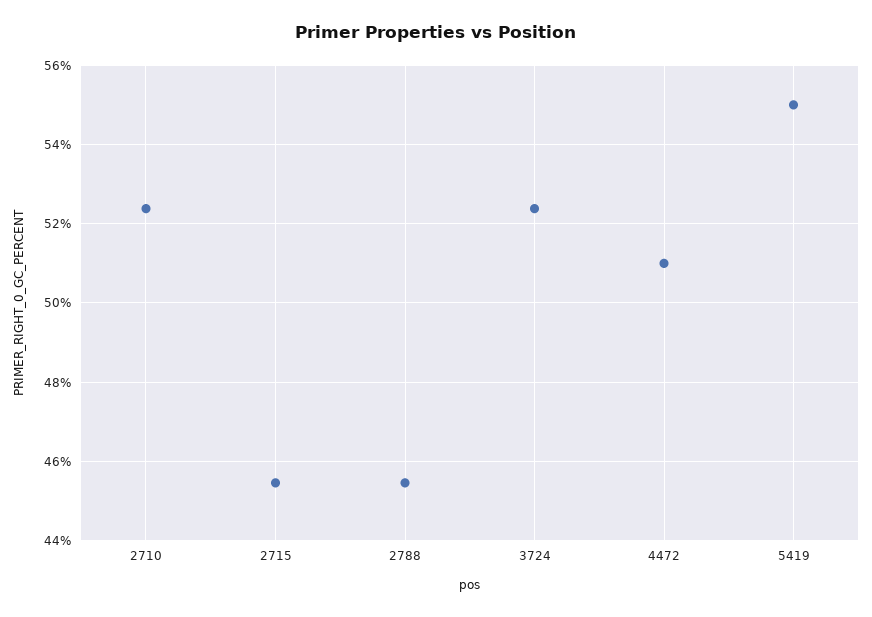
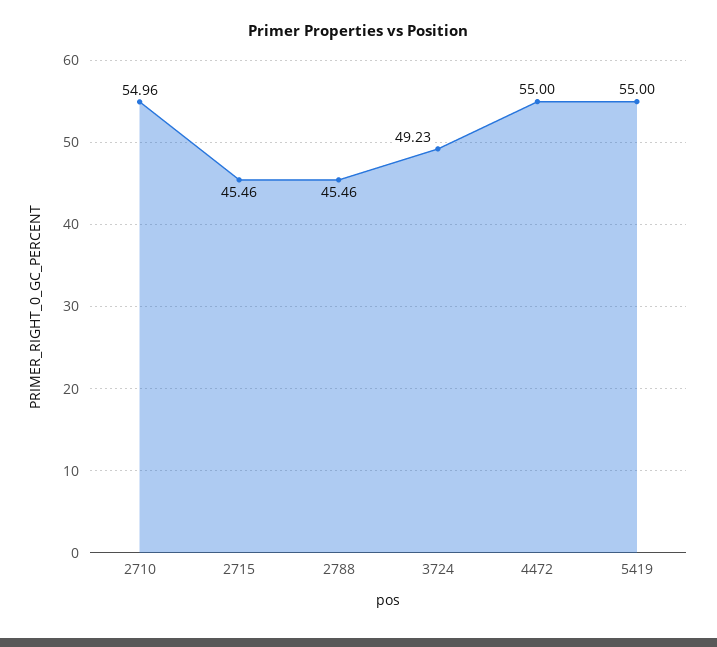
  {
-   "2710": 52.4,
+   "2710": 54.96,
    "2715": 45.46,
    "2788": 45.46,
-   "3724": 52.4,
+   "3724": 49.23,
-   "4472": 51,
+   "4472": 55,
    "5419": 55
  }

